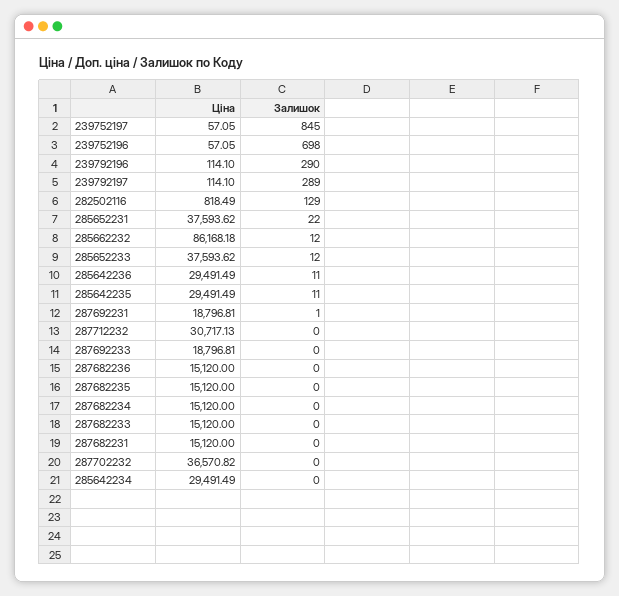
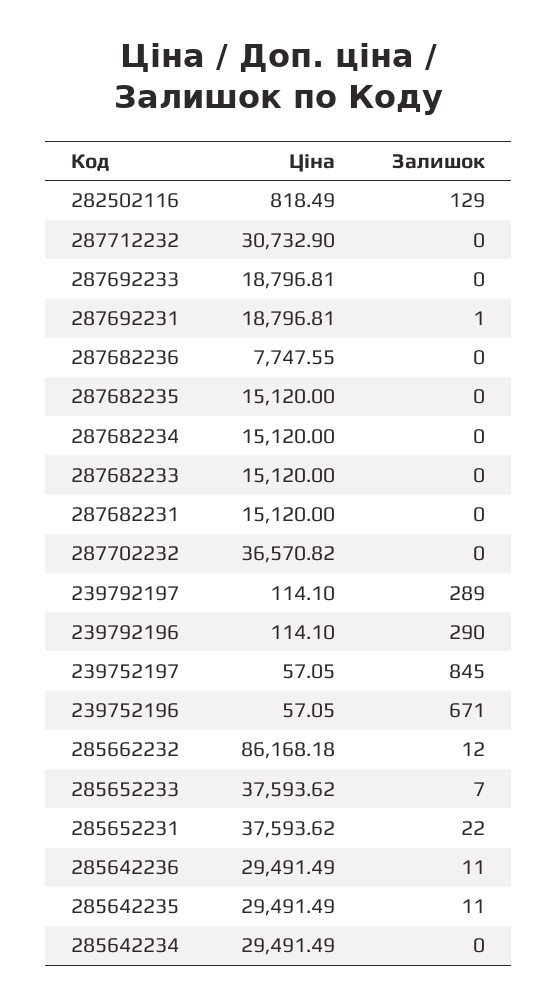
  {
    "Ціна": {
      "239752197": 57.05,
      "239752196": 57.05,
      "239792196": 114.1,
      "239792197": 114.1,
      "282502116": 818.49,
      "285652231": 37593.62,
      "285662232": 86168.18,
      "285652233": 37593.62,
      "285642236": 29491.49,
      "285642235": 29491.49,
      "287692231": 18796.81,
-     "287712232": 30717.13,
+     "287712232": 30732.9,
      "287692233": 18796.81,
-     "287682236": 15120,
+     "287682236": 7747.55,
      "287682235": 15120,
      "287682234": 15120,
      "287682233": 15120,
      "287682231": 15120,
      "287702232": 36570.82,
      "285642234": 29491.49
    },
    "Залишок": {
      "239752197": 845,
-     "239752196": 698,
+     "239752196": 671,
      "239792196": 290,
      "239792197": 289,
      "282502116": 129,
      "285652231": 22,
      "285662232": 12,
-     "285652233": 12,
+     "285652233": 7,
      "285642236": 11,
      "285642235": 11,
      "287692231": 1,
      "287712232": 0,
      "287692233": 0,
      "287682236": 0,
      "287682235": 0,
      "287682234": 0,
      "287682233": 0,
      "287682231": 0,
      "287702232": 0,
      "285642234": 0
    }
  }

